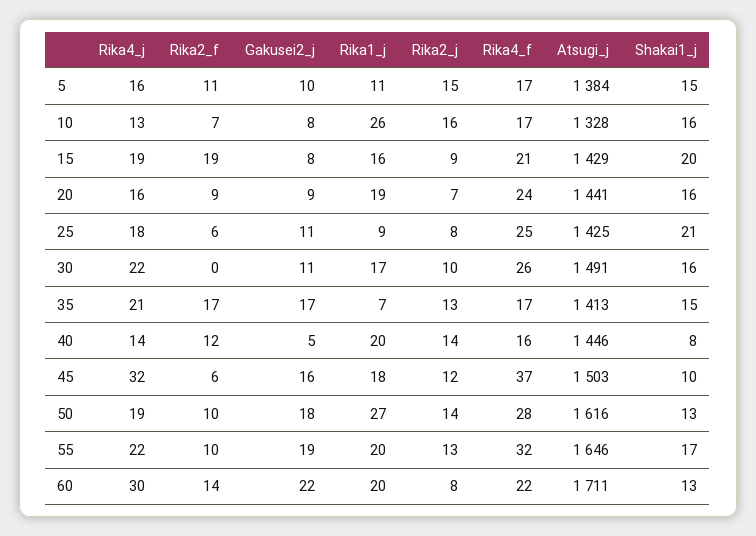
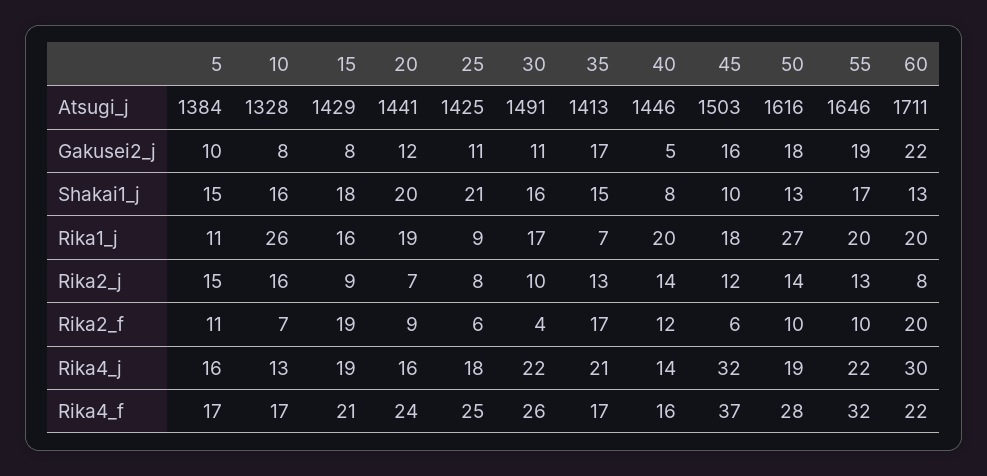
  {
    "Rika4_j": {
      "5": 16,
      "10": 13,
      "15": 19,
      "20": 16,
      "25": 18,
      "30": 22,
      "35": 21,
      "40": 14,
      "45": 32,
      "50": 19,
      "55": 22,
      "60": 30
    },
    "Rika2_f": {
      "5": 11,
      "10": 7,
      "15": 19,
      "20": 9,
      "25": 6,
-     "30": 0,
+     "30": 4,
      "35": 17,
      "40": 12,
      "45": 6,
      "50": 10,
      "55": 10,
-     "60": 14
+     "60": 20
    },
    "Gakusei2_j": {
      "5": 10,
      "10": 8,
      "15": 8,
-     "20": 9,
+     "20": 12,
      "25": 11,
      "30": 11,
      "35": 17,
      "40": 5,
      "45": 16,
      "50": 18,
      "55": 19,
      "60": 22
    },
    "Rika1_j": {
      "5": 11,
      "10": 26,
      "15": 16,
      "20": 19,
      "25": 9,
      "30": 17,
      "35": 7,
      "40": 20,
      "45": 18,
      "50": 27,
      "55": 20,
      "60": 20
    },
    "Rika2_j": {
      "5": 15,
      "10": 16,
      "15": 9,
      "20": 7,
      "25": 8,
      "30": 10,
      "35": 13,
      "40": 14,
      "45": 12,
      "50": 14,
      "55": 13,
      "60": 8
    },
    "Rika4_f": {
      "5": 17,
      "10": 17,
      "15": 21,
      "20": 24,
      "25": 25,
      "30": 26,
      "35": 17,
      "40": 16,
      "45": 37,
      "50": 28,
      "55": 32,
      "60": 22
    },
    "Atsugi_j": {
      "5": 1384,
      "10": 1328,
      "15": 1429,
      "20": 1441,
      "25": 1425,
      "30": 1491,
      "35": 1413,
      "40": 1446,
      "45": 1503,
      "50": 1616,
      "55": 1646,
      "60": 1711
    },
    "Shakai1_j": {
      "5": 15,
      "10": 16,
-     "15": 20,
+     "15": 18,
-     "20": 16,
+     "20": 20,
      "25": 21,
      "30": 16,
      "35": 15,
      "40": 8,
      "45": 10,
      "50": 13,
      "55": 17,
      "60": 13
    }
  }

